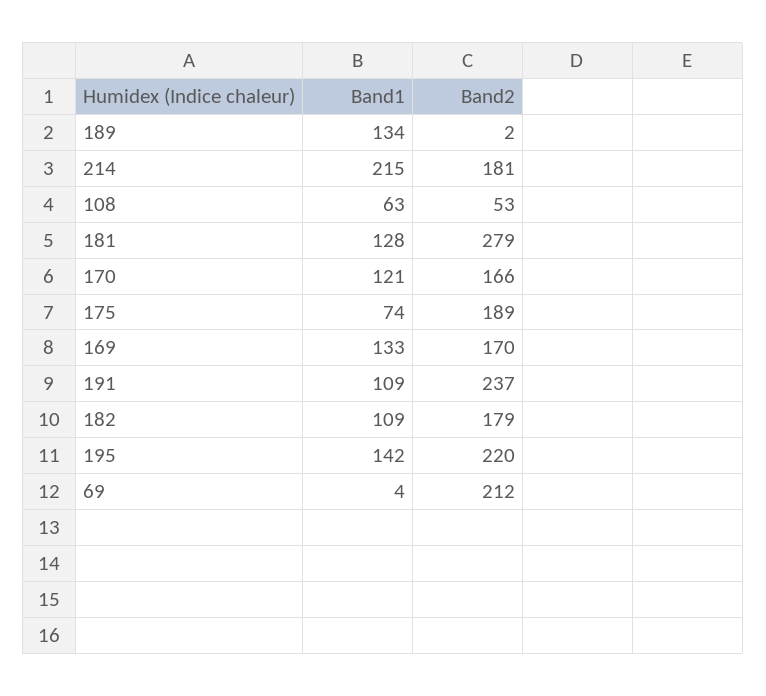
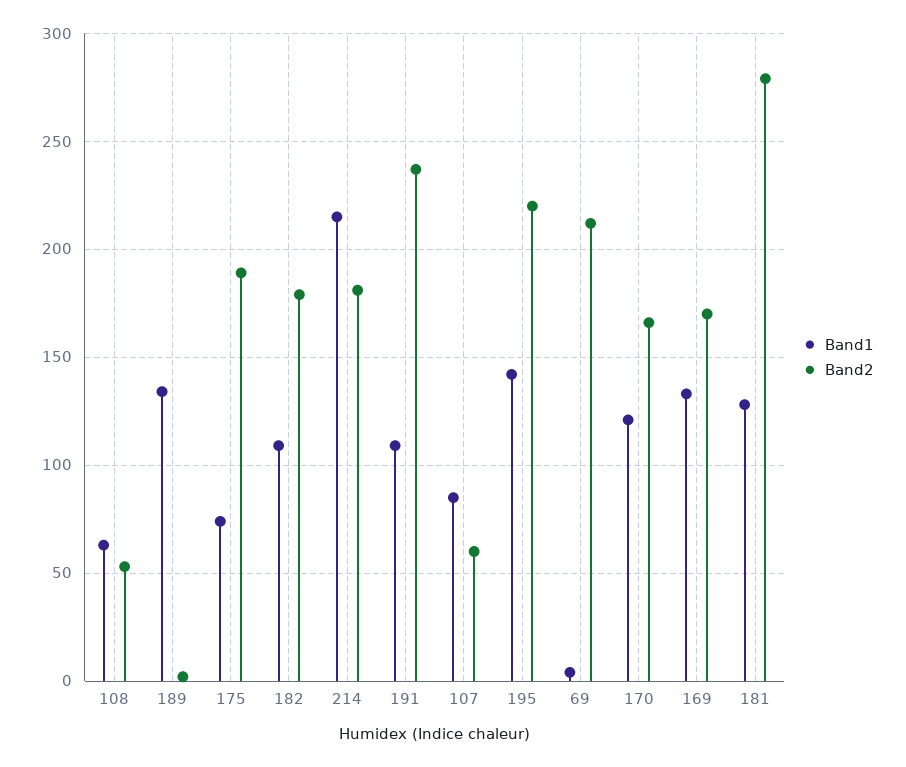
  {
    "Band1": {
      "189": 134,
      "214": 215,
      "108": 63,
      "181": 128,
      "170": 121,
      "175": 74,
      "169": 133,
      "191": 109,
      "182": 109,
      "195": 142,
-     "69": 4
+     "69": 4,
+     "107": 85
    },
    "Band2": {
      "189": 2,
      "214": 181,
      "108": 53,
      "181": 279,
      "170": 166,
      "175": 189,
      "169": 170,
      "191": 237,
      "182": 179,
      "195": 220,
-     "69": 212
+     "69": 212,
+     "107": 60
    }
  }

